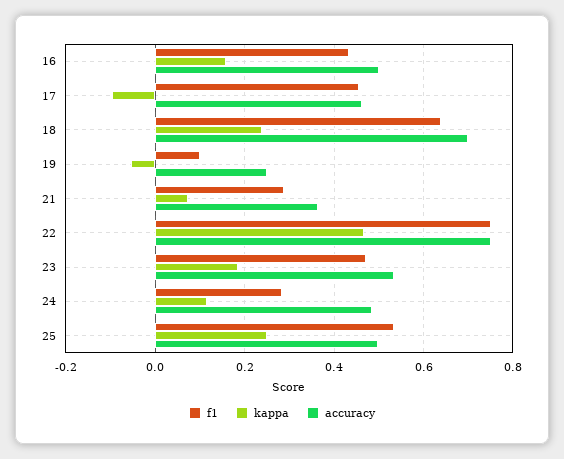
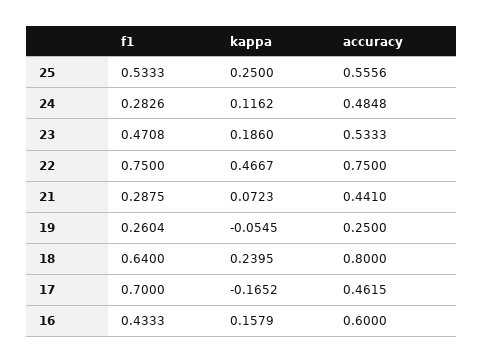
  {
    "f1": {
      "16": 0.4333,
-     "17": 0.46,
+     "17": 0.7,
      "18": 0.64,
-     "19": 0.1,
+     "19": 0.2604,
      "21": 0.2875,
      "22": 0.75,
      "23": 0.4708,
      "24": 0.2826,
      "25": 0.5333
    },
    "kappa": {
      "16": 0.1579,
-     "17": -0.1,
+     "17": -0.1652,
      "18": 0.2395,
      "19": -0.0545,
      "21": 0.0723,
      "22": 0.4667,
      "23": 0.186,
      "24": 0.1162,
      "25": 0.25
    },
    "accuracy": {
-     "16": 0.5,
+     "16": 0.6,
      "17": 0.4615,
-     "18": 0.7,
+     "18": 0.8,
      "19": 0.25,
-     "21": 0.36,
+     "21": 0.441,
      "22": 0.75,
      "23": 0.5333,
      "24": 0.4848,
-     "25": 0.5
+     "25": 0.5556
    }
  }

